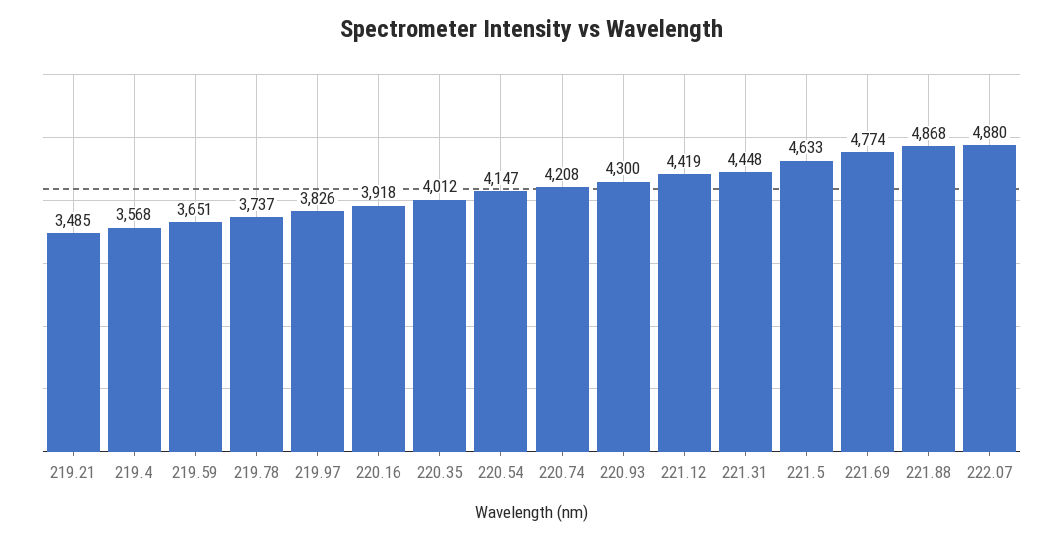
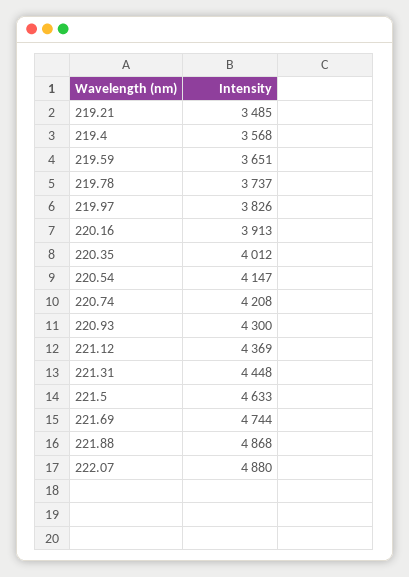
  {
    "219.21": 3485,
    "219.4": 3568,
    "219.59": 3651,
    "219.78": 3737,
    "219.97": 3826,
-   "220.16": 3918,
+   "220.16": 3913,
    "220.35": 4012,
    "220.54": 4147,
    "220.74": 4208,
    "220.93": 4300,
-   "221.12": 4419,
+   "221.12": 4369,
    "221.31": 4448,
    "221.5": 4633,
-   "221.69": 4774,
+   "221.69": 4744,
    "221.88": 4868,
    "222.07": 4880
  }

